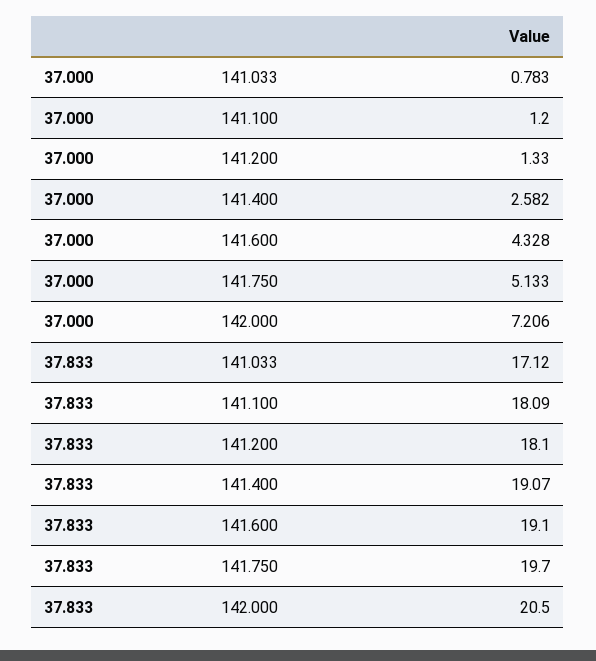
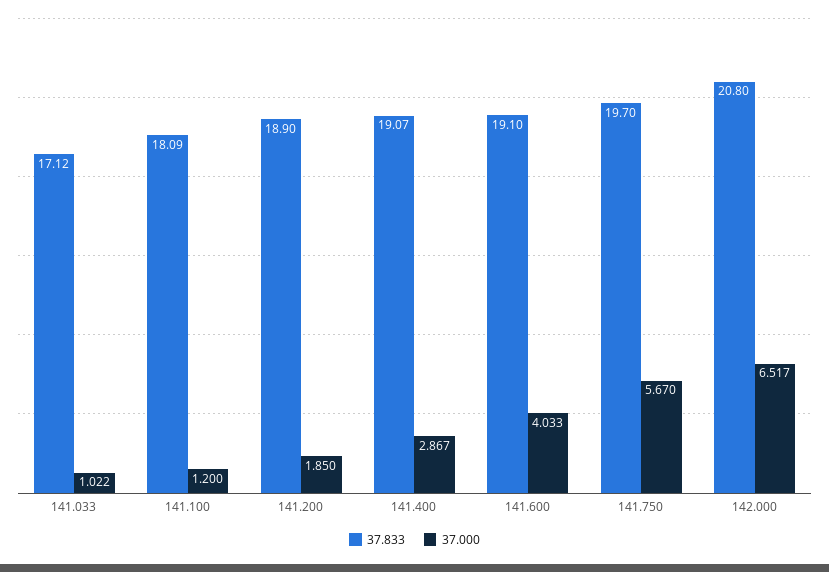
  {
    "37.000": {
-     "141.033": 0.783,
+     "141.033": 1.022,
      "141.100": 1.2,
-     "141.200": 1.33,
+     "141.200": 1.85,
-     "141.400": 2.582,
+     "141.400": 2.867,
-     "141.600": 4.328,
+     "141.600": 4.033,
-     "141.750": 5.133,
+     "141.750": 5.67,
-     "142.000": 7.206
+     "142.000": 6.517
    },
    "37.833": {
      "141.033": 17.12,
      "141.100": 18.09,
-     "141.200": 18.1,
+     "141.200": 18.9,
      "141.400": 19.07,
      "141.600": 19.1,
      "141.750": 19.7,
-     "142.000": 20.5
+     "142.000": 20.8
    }
  }

